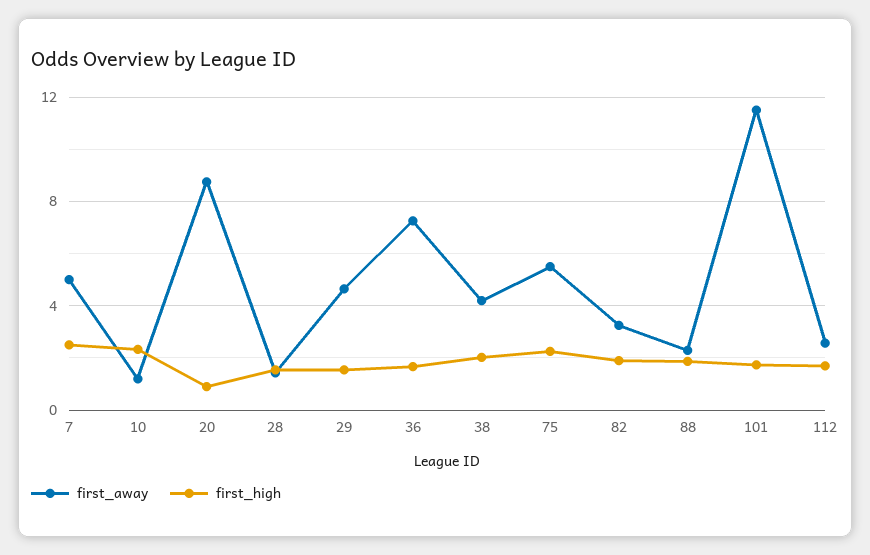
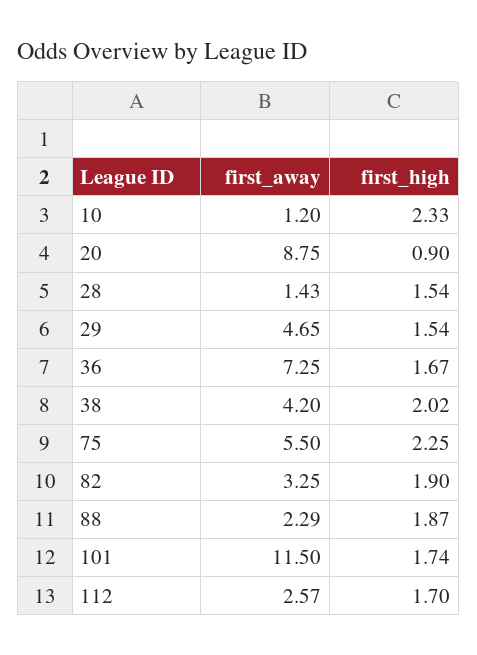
  {
    "first_away": {
-     "7": 5,
      "10": 1.2,
      "20": 8.75,
      "28": 1.43,
      "29": 4.65,
      "36": 7.25,
      "38": 4.2,
      "75": 5.5,
      "82": 3.25,
      "88": 2.29,
      "101": 11.5,
      "112": 2.57
    },
    "first_high": {
-     "7": 2.5,
      "10": 2.33,
      "20": 0.9,
      "28": 1.54,
      "29": 1.54,
      "36": 1.67,
      "38": 2.02,
      "75": 2.25,
      "82": 1.9,
      "88": 1.87,
      "101": 1.74,
      "112": 1.7
    }
  }

